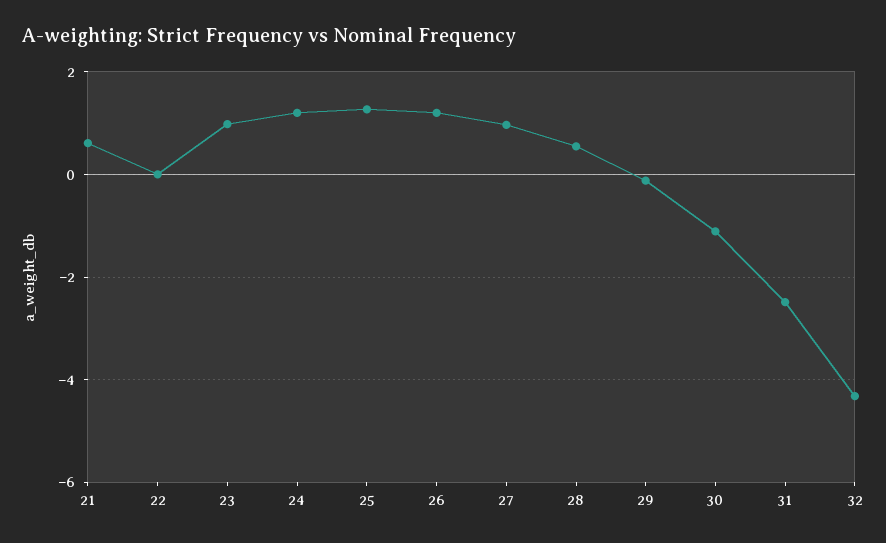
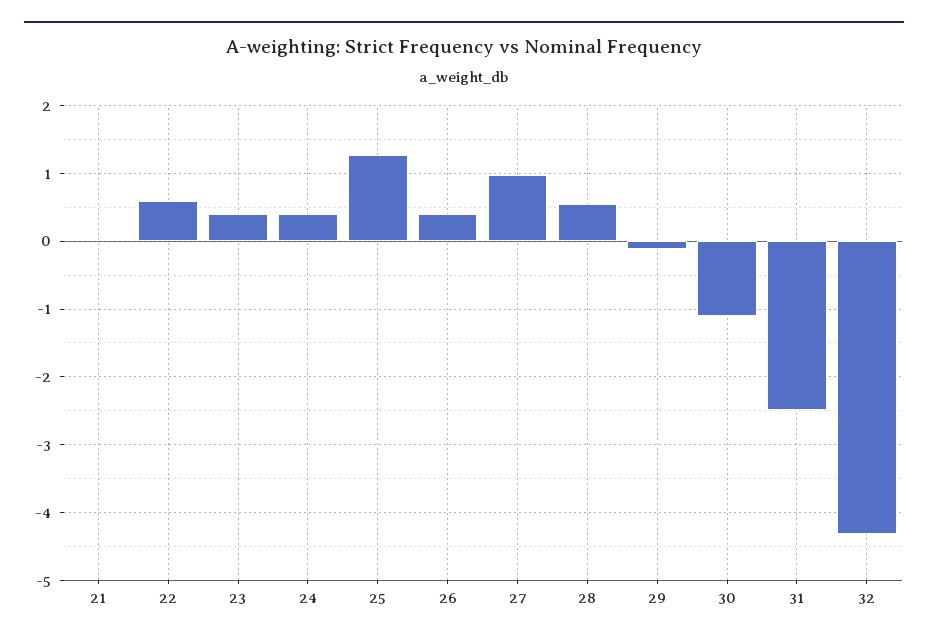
  {
-   "21": 0.6,
+   "21": 0,
-   "22": 0,
+   "22": 0.6,
-   "23": 1,
+   "23": 0.4,
-   "24": 1.2,
+   "24": 0.4,
    "25": 1.3,
-   "26": 1.2,
+   "26": 0.4,
    "27": 1,
    "28": 0.6,
    "29": -0.1,
    "30": -1.1,
    "31": -2.5,
    "32": -4.3
  }

